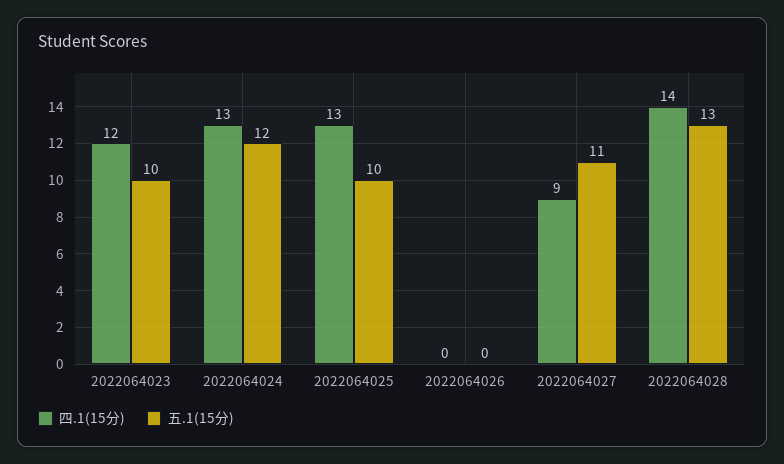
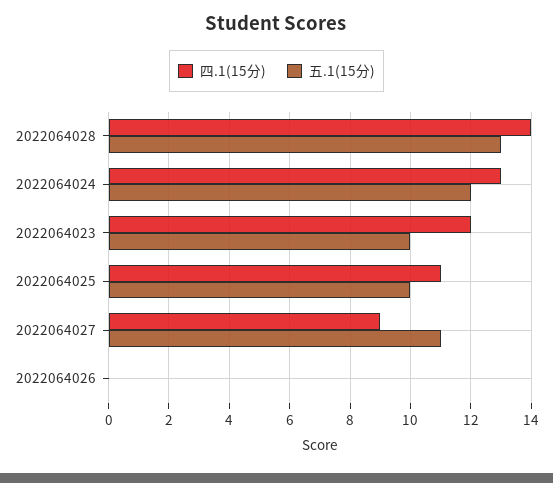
  {
    "四.1(15分)": {
      "2022064023": 12,
      "2022064024": 13,
-     "2022064025": 13,
+     "2022064025": 11,
      "2022064026": 0,
      "2022064027": 9,
      "2022064028": 14
    },
    "五.1(15分)": {
      "2022064023": 10,
      "2022064024": 12,
      "2022064025": 10,
      "2022064026": 0,
      "2022064027": 11,
      "2022064028": 13
    }
  }

